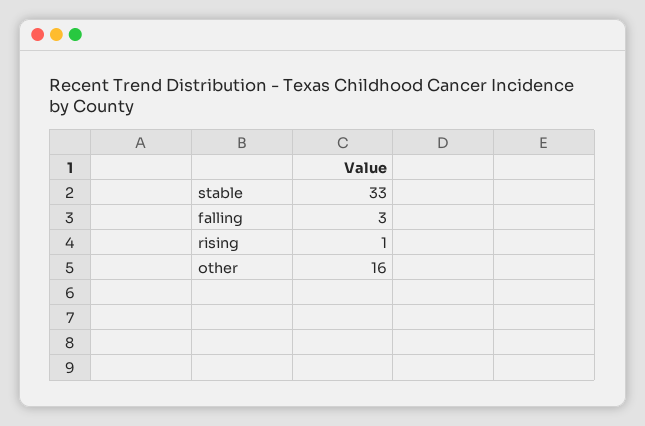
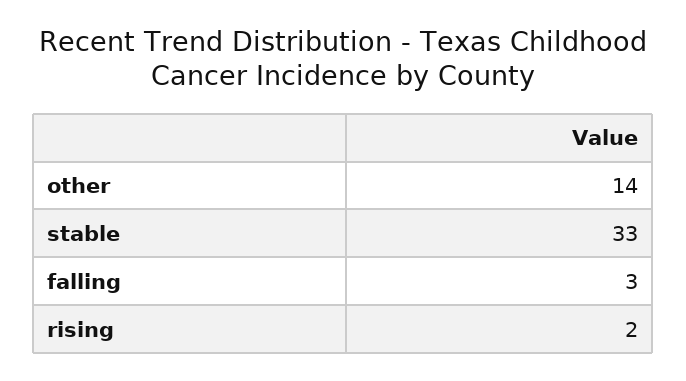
  {
    "stable": 33,
    "falling": 3,
-   "rising": 1,
+   "rising": 2,
-   "other": 16
+   "other": 14
  }

